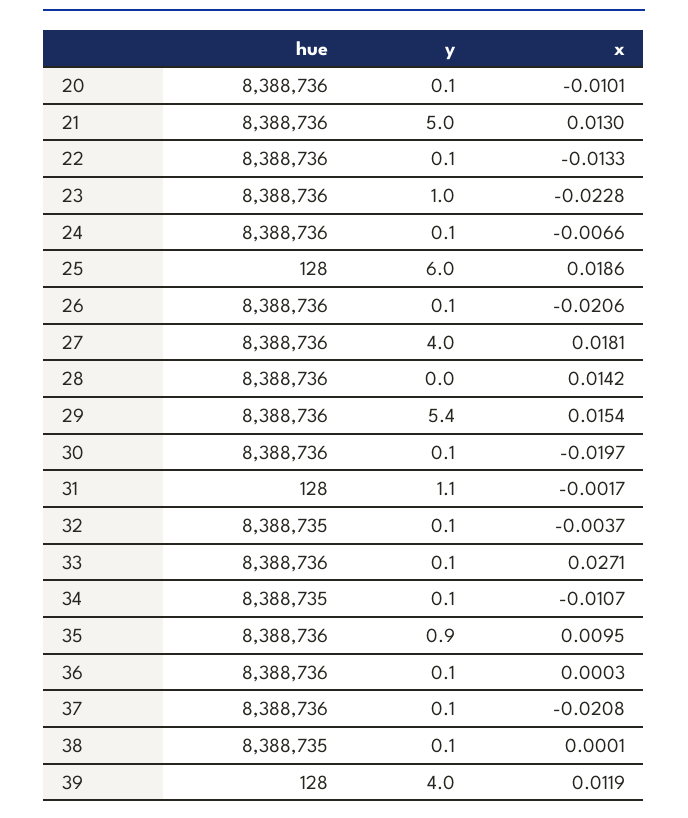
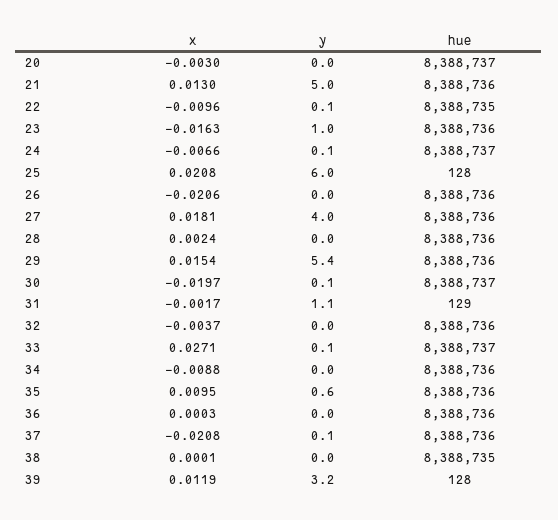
  {
    "hue": {
-     "20": 8388736,
+     "20": 8388737,
      "21": 8388736,
-     "22": 8388736,
+     "22": 8388735,
      "23": 8388736,
-     "24": 8388736,
+     "24": 8388737,
      "25": 128,
      "26": 8388736,
      "27": 8388736,
      "28": 8388736,
      "29": 8388736,
-     "30": 8388736,
+     "30": 8388737,
-     "31": 128,
+     "31": 129,
-     "32": 8388735,
+     "32": 8388736,
-     "33": 8388736,
+     "33": 8388737,
-     "34": 8388735,
+     "34": 8388736,
      "35": 8388736,
      "36": 8388736,
      "37": 8388736,
      "38": 8388735,
      "39": 128
    },
    "y": {
-     "20": 0.1,
+     "20": 0,
      "21": 5,
      "22": 0.1,
      "23": 1,
      "24": 0.1,
      "25": 6,
-     "26": 0.1,
+     "26": 0,
      "27": 4,
      "28": 0,
      "29": 5.4,
      "30": 0.1,
      "31": 1.1,
-     "32": 0.1,
+     "32": 0,
      "33": 0.1,
-     "34": 0.1,
+     "34": 0,
-     "35": 0.9,
+     "35": 0.6,
-     "36": 0.1,
+     "36": 0,
      "37": 0.1,
-     "38": 0.1,
+     "38": 0,
-     "39": 4
+     "39": 3.2
    },
    "x": {
-     "20": -0.0101,
+     "20": -0.003,
      "21": 0.013,
-     "22": -0.0133,
+     "22": -0.0096,
-     "23": -0.0228,
+     "23": -0.0163,
      "24": -0.0066,
-     "25": 0.0186,
+     "25": 0.0208,
      "26": -0.0206,
      "27": 0.0181,
-     "28": 0.0142,
+     "28": 0.0024,
      "29": 0.0154,
      "30": -0.0197,
      "31": -0.0017,
      "32": -0.0037,
      "33": 0.0271,
-     "34": -0.0107,
+     "34": -0.0088,
      "35": 0.0095,
      "36": 0.0003,
      "37": -0.0208,
      "38": 0.0001,
      "39": 0.0119
    }
  }

